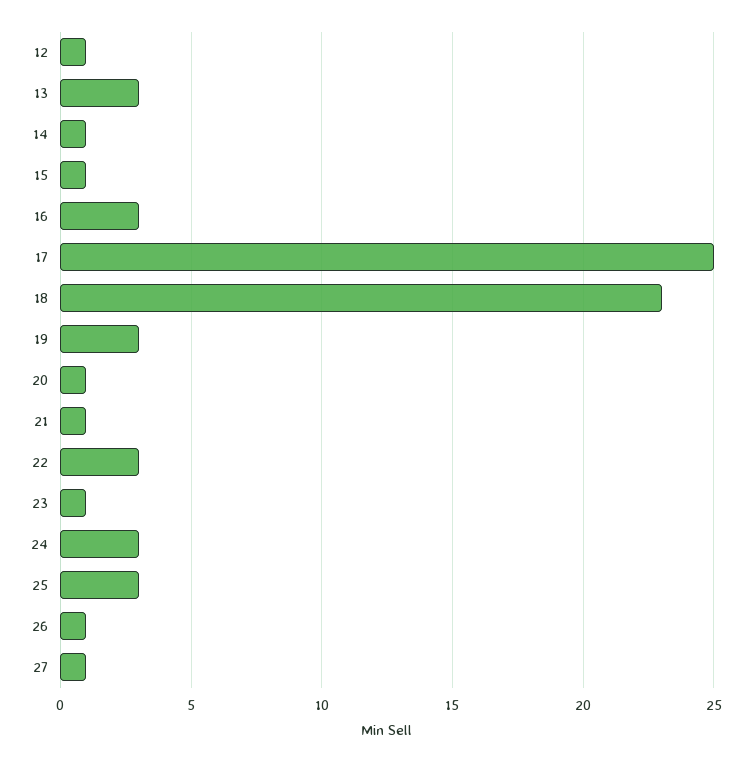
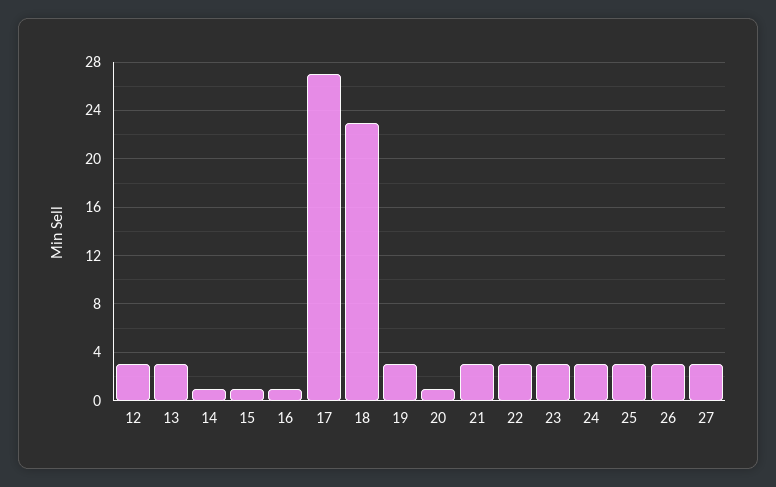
  {
-   "12": 1,
+   "12": 3,
    "13": 3,
    "14": 1,
    "15": 1,
-   "16": 3,
+   "16": 1,
-   "17": 25,
+   "17": 27,
    "18": 23,
    "19": 3,
    "20": 1,
-   "21": 1,
+   "21": 3,
    "22": 3,
-   "23": 1,
+   "23": 3,
    "24": 3,
    "25": 3,
-   "26": 1,
+   "26": 3,
-   "27": 1
+   "27": 3
  }

